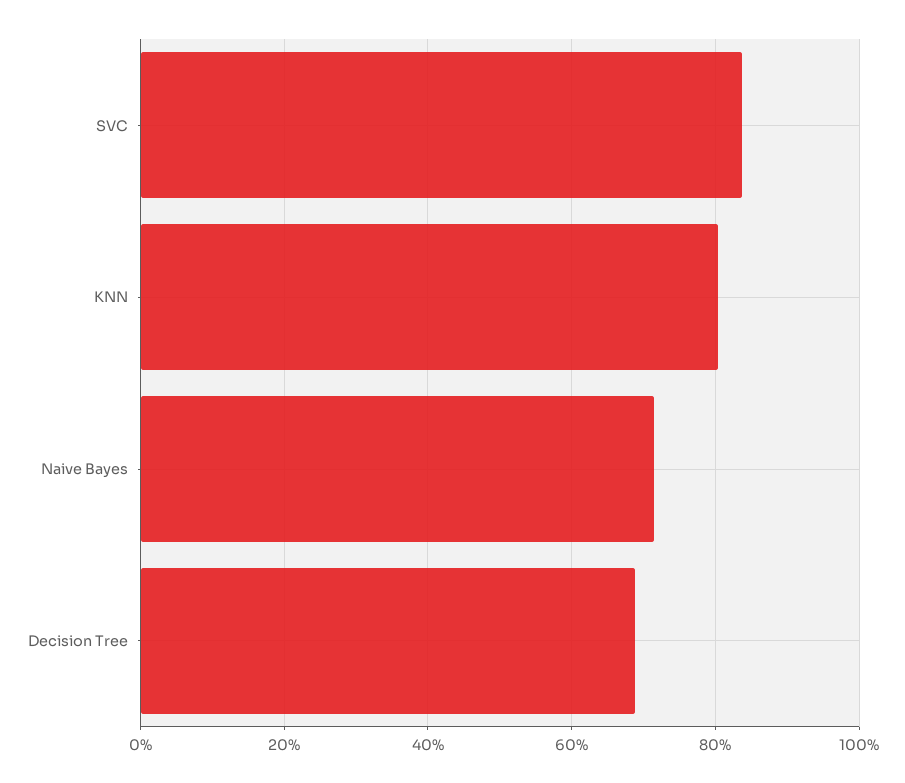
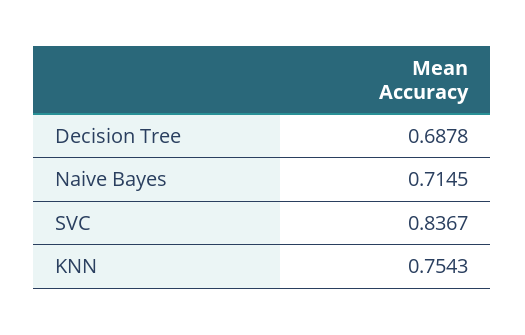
  {
    "SVC": 0.8367,
-   "KNN": 0.8,
+   "KNN": 0.7543,
    "Naive Bayes": 0.7145,
    "Decision Tree": 0.6878
  }

